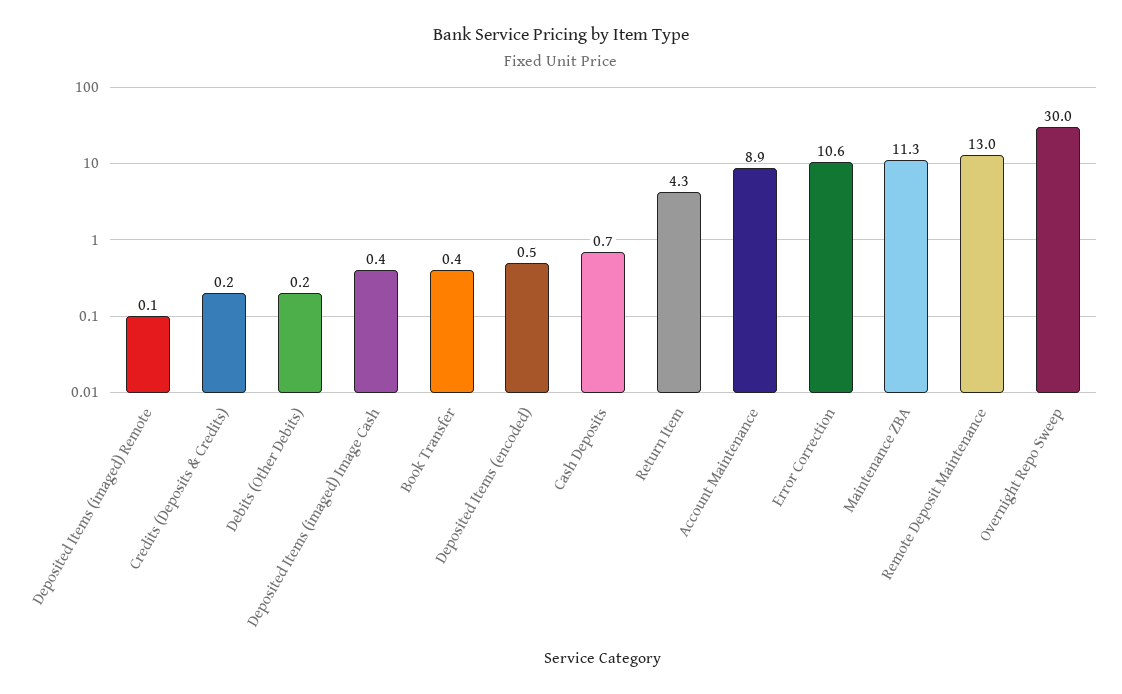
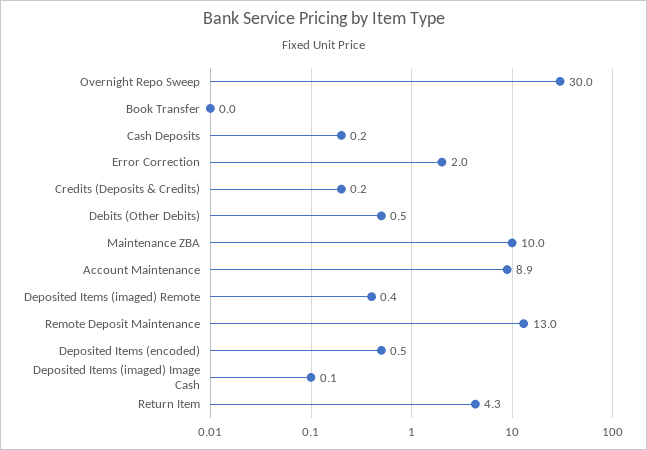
  {
-   "Deposited Items (imaged) Remote": 0.1,
+   "Deposited Items (imaged) Remote": 0.4,
    "Credits (Deposits & Credits)": 0.2,
-   "Debits (Other Debits)": 0.2,
+   "Debits (Other Debits)": 0.5,
-   "Deposited Items (imaged) Image Cash": 0.4,
+   "Deposited Items (imaged) Image Cash": 0.1,
-   "Book Transfer": 0.4,
+   "Book Transfer": 0,
    "Deposited Items (encoded)": 0.5,
-   "Cash Deposits": 0.7,
+   "Cash Deposits": 0.2,
    "Return Item": 4.3,
    "Account Maintenance": 8.9,
-   "Error Correction": 10.6,
+   "Error Correction": 2,
-   "Maintenance ZBA": 11.3,
+   "Maintenance ZBA": 10,
    "Remote Deposit Maintenance": 13,
    "Overnight Repo Sweep": 30
  }

